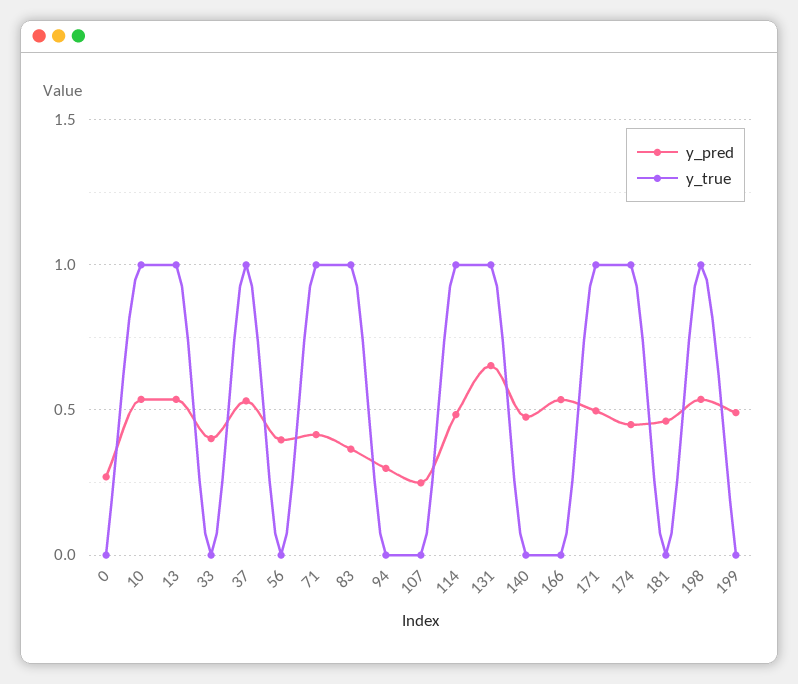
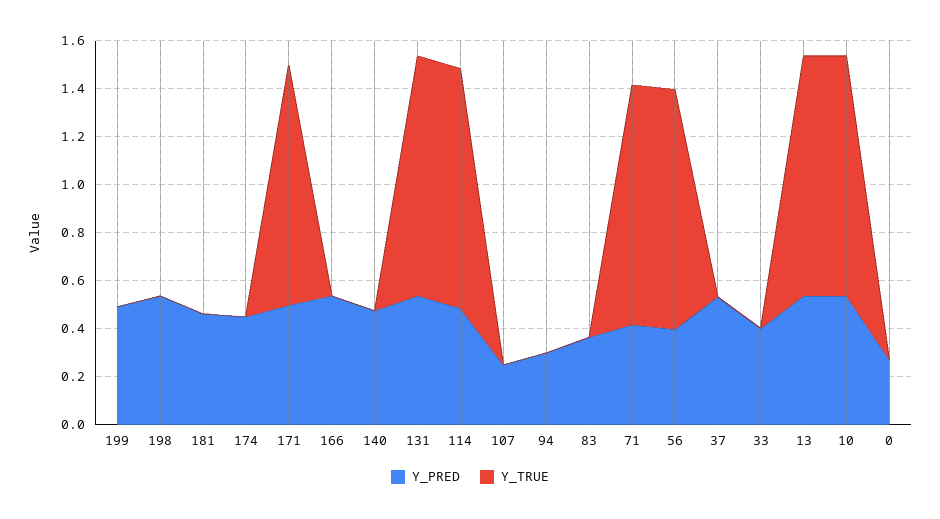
  {
    "y_pred": {
      "0": 0.25,
      "10": 0.55,
      "13": 0.55,
      "33": 0.4,
      "37": 0.55,
      "56": 0.4,
      "71": 0.4,
      "83": 0.35,
      "94": 0.3,
      "107": 0.25,
      "114": 0.5,
-     "131": 0.65,
+     "131": 0.55,
      "140": 0.5,
      "166": 0.55,
      "171": 0.5,
      "174": 0.45,
      "181": 0.45,
      "198": 0.55,
      "199": 0.5
    },
    "y_true": {
      "0": 0,
      "10": 1,
      "13": 1,
      "33": 0,
-     "37": 1,
+     "37": 0,
-     "56": 0,
+     "56": 1,
      "71": 1,
-     "83": 1,
+     "83": 0,
      "94": 0,
      "107": 0,
      "114": 1,
      "131": 1,
      "140": 0,
      "166": 0,
      "171": 1,
-     "174": 1,
+     "174": 0,
      "181": 0,
-     "198": 1,
+     "198": 0,
      "199": 0
    }
  }

